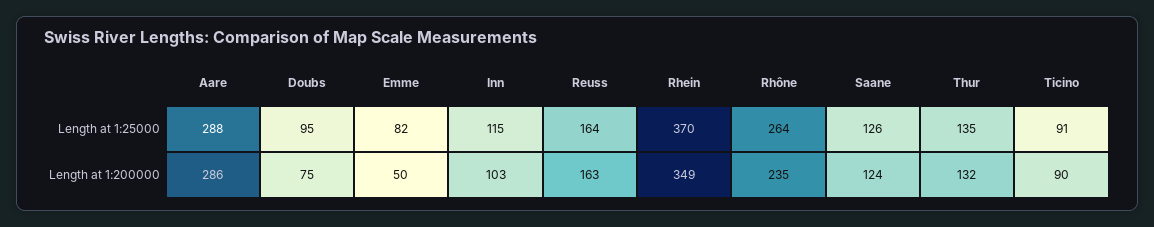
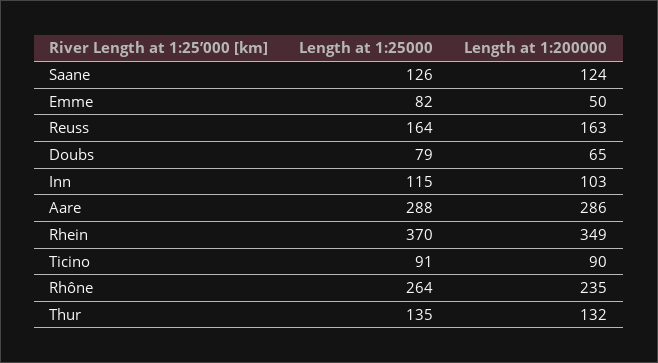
  {
    "Aare": {
      "Length at 1:25000": 288,
      "Length at 1:200000": 286
    },
    "Doubs": {
-     "Length at 1:25000": 95,
+     "Length at 1:25000": 79,
-     "Length at 1:200000": 75
+     "Length at 1:200000": 65
    },
    "Emme": {
      "Length at 1:25000": 82,
      "Length at 1:200000": 50
    },
    "Inn": {
      "Length at 1:25000": 115,
      "Length at 1:200000": 103
    },
    "Reuss": {
      "Length at 1:25000": 164,
      "Length at 1:200000": 163
    },
    "Rhein": {
      "Length at 1:25000": 370,
      "Length at 1:200000": 349
    },
    "Rhône": {
      "Length at 1:25000": 264,
      "Length at 1:200000": 235
    },
    "Saane": {
      "Length at 1:25000": 126,
      "Length at 1:200000": 124
    },
    "Thur": {
      "Length at 1:25000": 135,
      "Length at 1:200000": 132
    },
    "Ticino": {
      "Length at 1:25000": 91,
      "Length at 1:200000": 90
    }
  }

